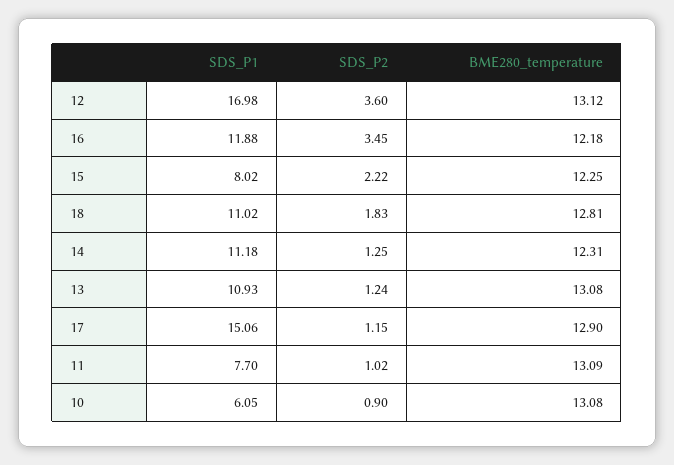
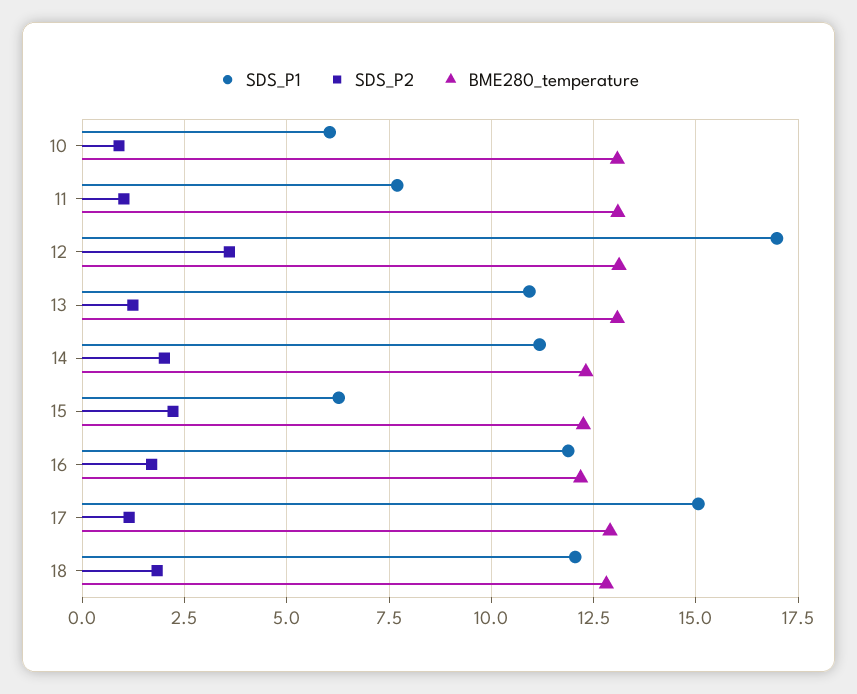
  {
    "SDS_P1": {
      "12": 16.98,
      "16": 11.88,
-     "15": 8.02,
+     "15": 6.25,
-     "18": 11.02,
+     "18": 12,
      "14": 11.18,
      "13": 10.93,
      "17": 15.06,
      "11": 7.7,
      "10": 6.05
    },
    "SDS_P2": {
      "12": 3.6,
-     "16": 3.45,
+     "16": 1.75,
      "15": 2.22,
      "18": 1.83,
-     "14": 1.25,
+     "14": 2,
      "13": 1.24,
      "17": 1.15,
      "11": 1.02,
      "10": 0.9
    },
    "BME280_temperature": {
      "12": 13.12,
      "16": 12.18,
      "15": 12.25,
      "18": 12.81,
      "14": 12.31,
      "13": 13.08,
      "17": 12.9,
      "11": 13.09,
      "10": 13.08
    }
  }

